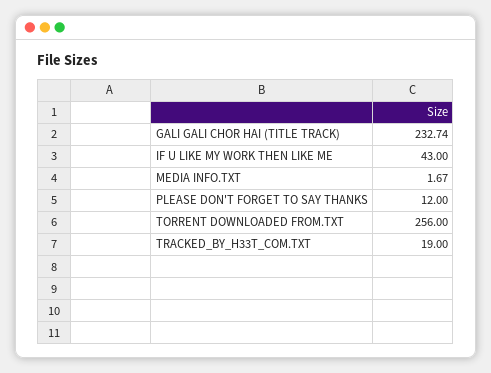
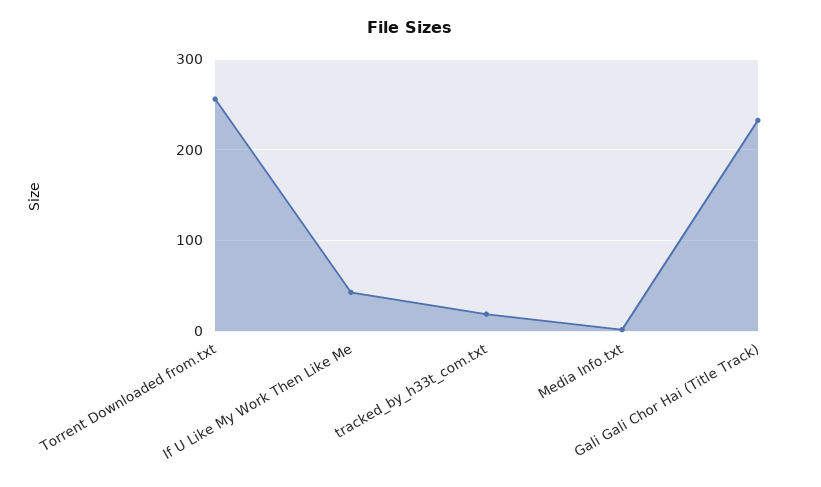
  {
    "GALI GALI CHOR HAI (TITLE TRACK)": 232.74,
    "IF U LIKE MY WORK THEN LIKE ME": 43,
    "MEDIA INFO.TXT": 1.67,
-   "PLEASE DON'T FORGET TO SAY THANKS": 12,
    "TORRENT DOWNLOADED FROM.TXT": 256,
    "TRACKED_BY_H33T_COM.TXT": 19
  }

